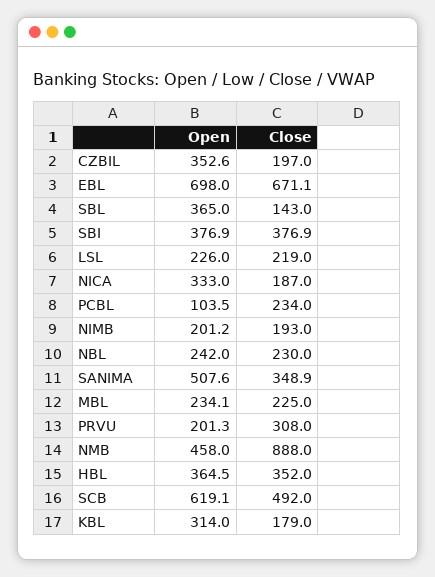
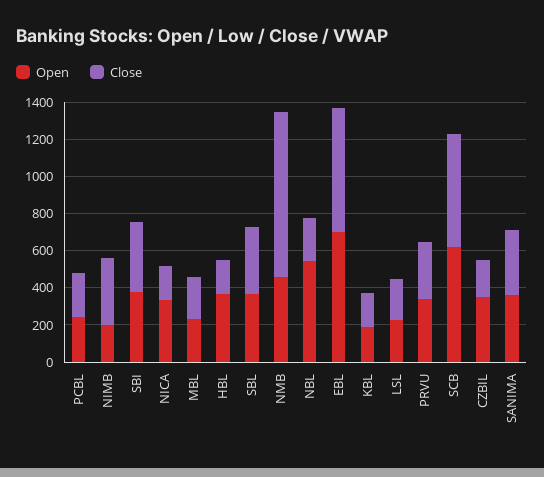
  {
    "Open": {
      "CZBIL": 352.6,
      "EBL": 698,
      "SBL": 365,
      "SBI": 376.9,
      "LSL": 226,
      "NICA": 333,
-     "PCBL": 103.5,
+     "PCBL": 250,
      "NIMB": 201.2,
-     "NBL": 242,
+     "NBL": 550,
-     "SANIMA": 507.6,
+     "SANIMA": 350,
      "MBL": 234.1,
-     "PRVU": 201.3,
+     "PRVU": 350,
      "NMB": 458,
      "HBL": 364.5,
      "SCB": 619.1,
-     "KBL": 314
+     "KBL": 200
    },
    "Close": {
      "CZBIL": 197,
      "EBL": 671.1,
-     "SBL": 143,
+     "SBL": 350,
      "SBI": 376.9,
      "LSL": 219,
      "NICA": 187,
      "PCBL": 234,
-     "NIMB": 193,
+     "NIMB": 350,
      "NBL": 230,
      "SANIMA": 348.9,
      "MBL": 225,
      "PRVU": 308,
      "NMB": 888,
-     "HBL": 352,
+     "HBL": 200,
-     "SCB": 492,
+     "SCB": 600,
      "KBL": 179
    }
  }

